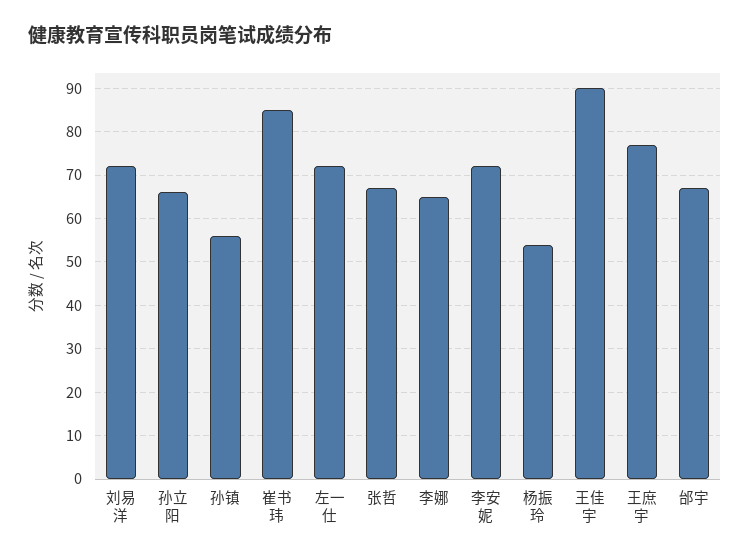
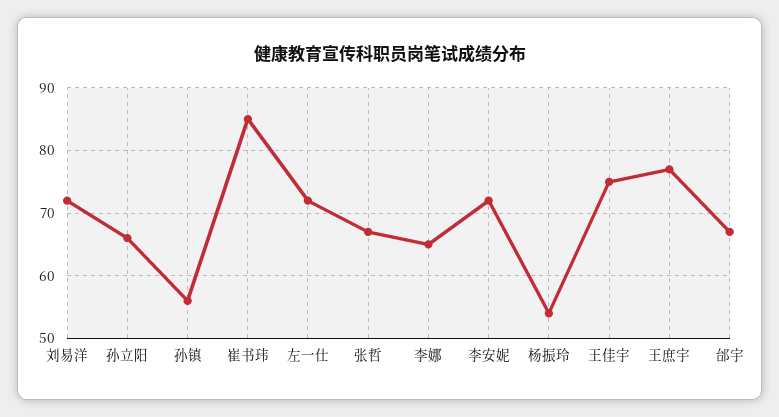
  {
    "刘易洋": 72,
    "孙立阳": 66,
    "孙镇": 56,
    "崔书玮": 85,
    "左一仕": 72,
    "张哲": 67,
    "李娜": 65,
    "李安妮": 72,
    "杨振玲": 54,
-   "王佳宇": 90,
+   "王佳宇": 75,
    "王庶宇": 77,
    "邰宇": 67
  }

